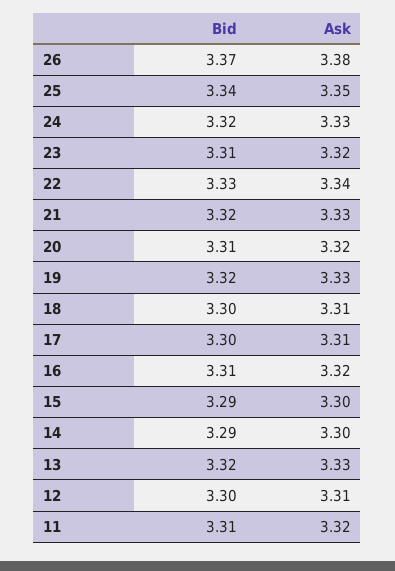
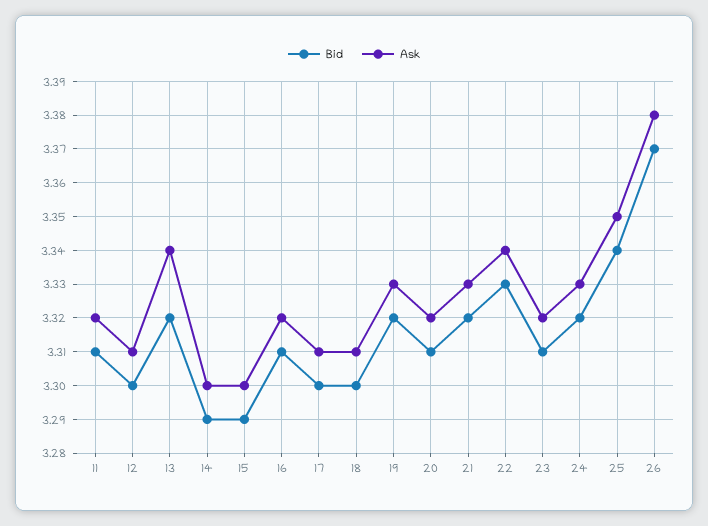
  {
    "Bid": {
      "26": 3.37,
      "25": 3.34,
      "24": 3.32,
      "23": 3.31,
      "22": 3.33,
      "21": 3.32,
      "20": 3.31,
      "19": 3.32,
      "18": 3.3,
      "17": 3.3,
      "16": 3.31,
      "15": 3.29,
      "14": 3.29,
      "13": 3.32,
      "12": 3.3,
      "11": 3.31
    },
    "Ask": {
      "26": 3.38,
      "25": 3.35,
      "24": 3.33,
      "23": 3.32,
      "22": 3.34,
      "21": 3.33,
      "20": 3.32,
      "19": 3.33,
      "18": 3.31,
      "17": 3.31,
      "16": 3.32,
      "15": 3.3,
      "14": 3.3,
-     "13": 3.33,
+     "13": 3.34,
      "12": 3.31,
      "11": 3.32
    }
  }

